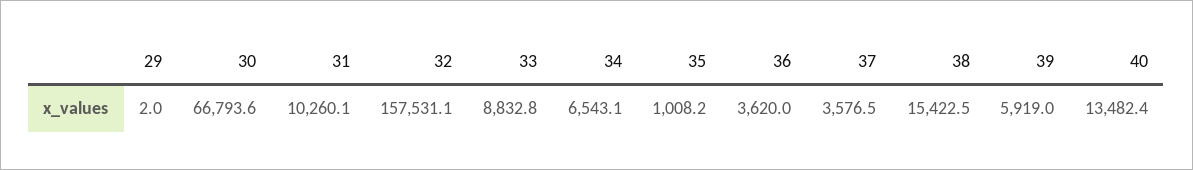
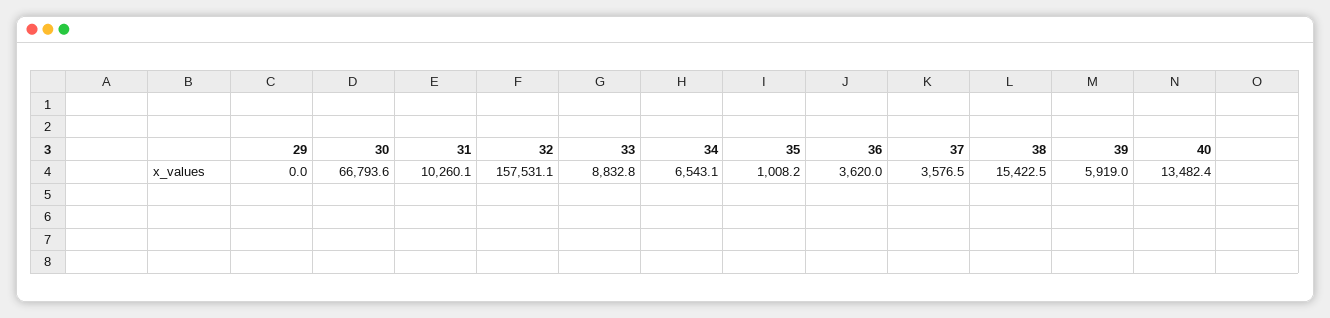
  {
-   "29": 2,
+   "29": 0,
    "30": 66793.6,
    "31": 10260.1,
    "32": 157531.1,
    "33": 8832.8,
    "34": 6543.1,
    "35": 1008.2,
    "36": 3620,
    "37": 3576.5,
    "38": 15422.5,
    "39": 5919,
    "40": 13482.4
  }

